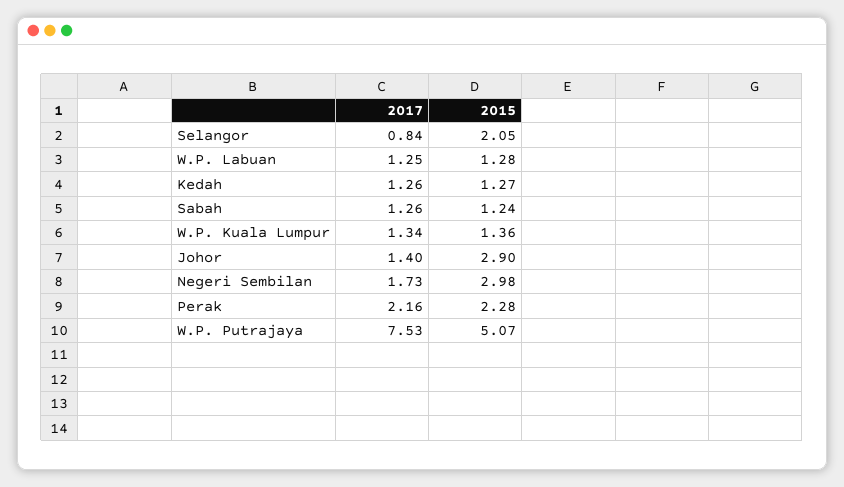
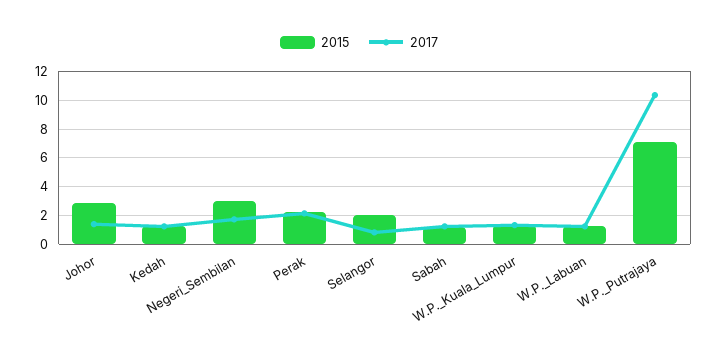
  {
    "2017": {
      "Selangor": 0.84,
      "W.P. Labuan": 1.25,
      "Kedah": 1.26,
      "Sabah": 1.26,
      "W.P. Kuala Lumpur": 1.34,
      "Johor": 1.4,
      "Negeri Sembilan": 1.73,
      "Perak": 2.16,
-     "W.P. Putrajaya": 7.53
+     "W.P. Putrajaya": 10.5
    },
    "2015": {
      "Selangor": 2.05,
      "W.P. Labuan": 1.28,
      "Kedah": 1.27,
      "Sabah": 1.24,
      "W.P. Kuala Lumpur": 1.36,
      "Johor": 2.9,
      "Negeri Sembilan": 2.98,
      "Perak": 2.28,
-     "W.P. Putrajaya": 5.07
+     "W.P. Putrajaya": 7
    }
  }

